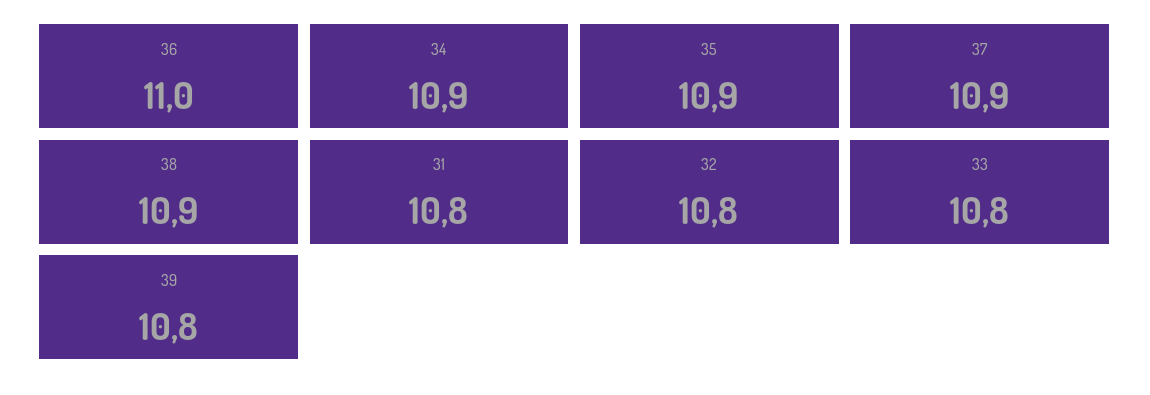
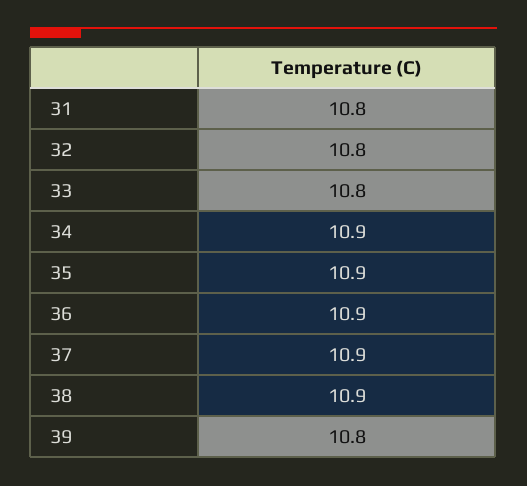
  {
-   "36": 11,
+   "36": 10.9,
    "34": 10.9,
    "35": 10.9,
    "37": 10.9,
    "38": 10.9,
    "31": 10.8,
    "32": 10.8,
    "33": 10.8,
    "39": 10.8
  }

